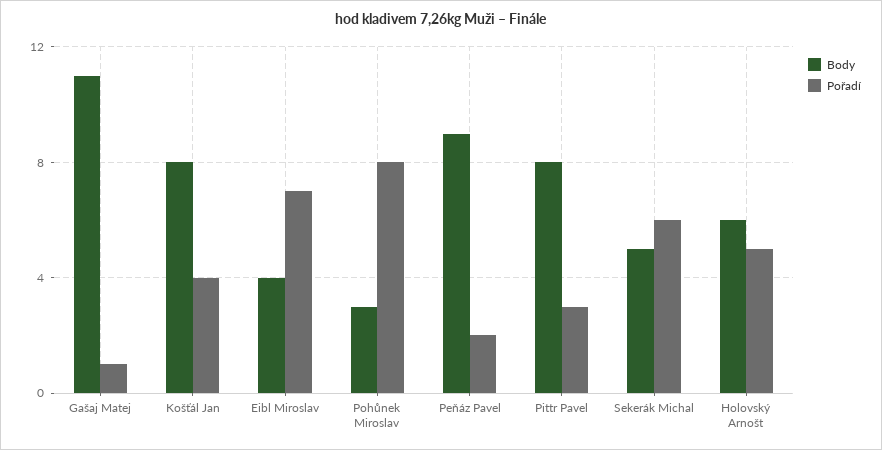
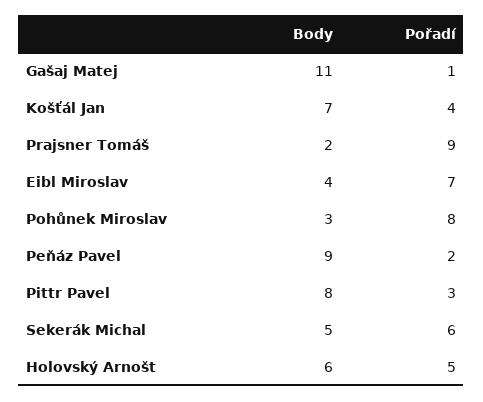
  {
    "Body": {
      "Gašaj Matej": 11,
-     "Košťál Jan": 8,
+     "Košťál Jan": 7,
      "Eibl Miroslav": 4,
      "Pohůnek Miroslav": 3,
      "Peňáz Pavel": 9,
      "Pittr Pavel": 8,
      "Sekerák Michal": 5,
-     "Holovský Arnošt": 6
+     "Holovský Arnošt": 6,
+     "Prajsner Tomáš": 2
    },
    "Pořadí": {
      "Gašaj Matej": 1,
      "Košťál Jan": 4,
      "Eibl Miroslav": 7,
      "Pohůnek Miroslav": 8,
      "Peňáz Pavel": 2,
      "Pittr Pavel": 3,
      "Sekerák Michal": 6,
-     "Holovský Arnošt": 5
+     "Holovský Arnošt": 5,
+     "Prajsner Tomáš": 9
    }
  }

